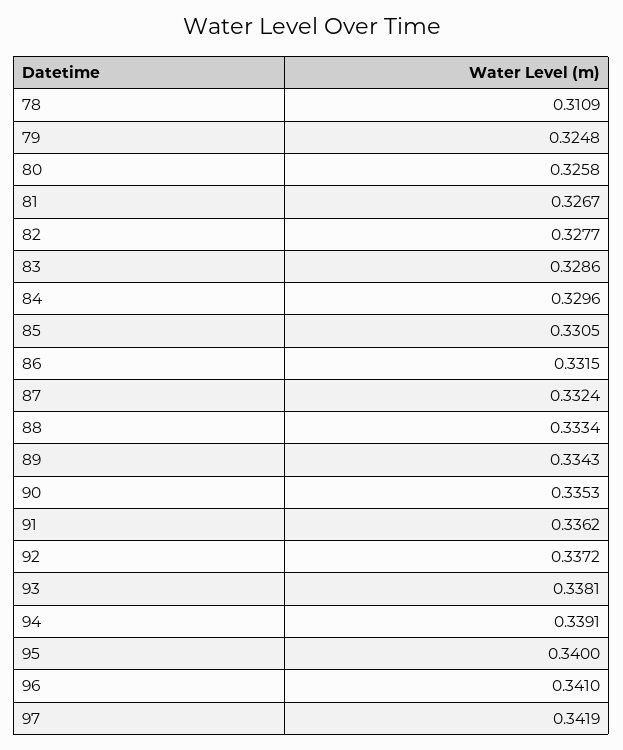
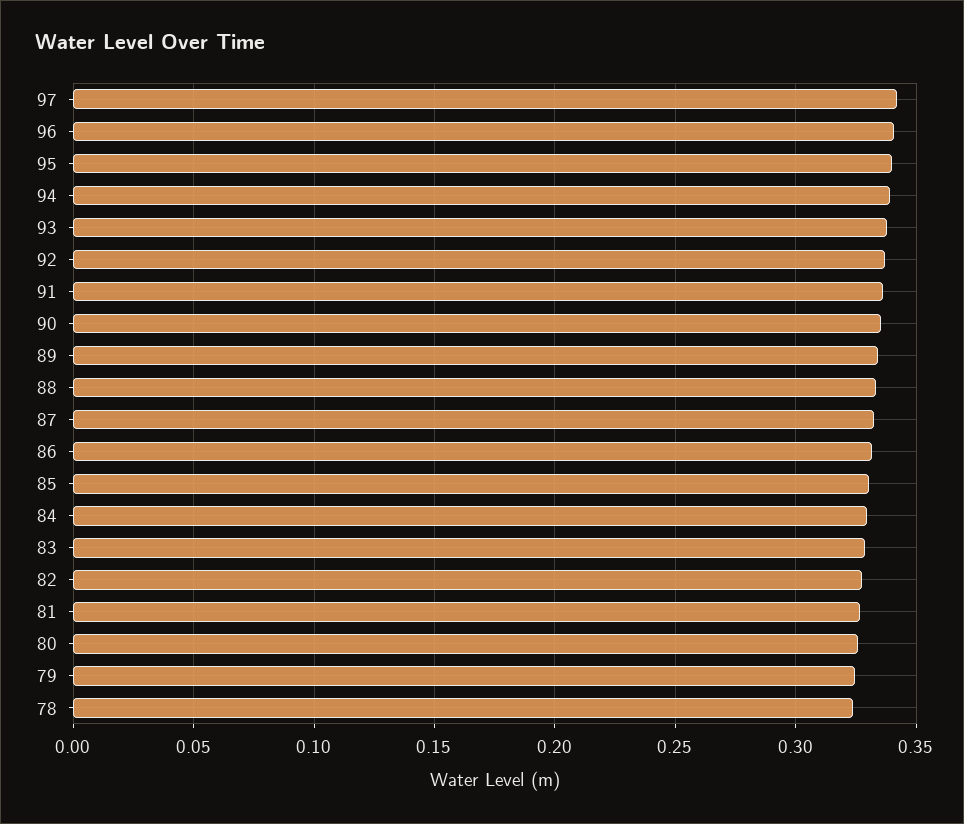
  {
-   "78": 0.3109,
+   "78": 0.325,
    "79": 0.3248,
    "80": 0.3258,
    "81": 0.3267,
    "82": 0.3277,
    "83": 0.3286,
    "84": 0.3296,
    "85": 0.3305,
    "86": 0.3315,
    "87": 0.3324,
    "88": 0.3334,
    "89": 0.3343,
    "90": 0.3353,
    "91": 0.3362,
    "92": 0.3372,
    "93": 0.3381,
    "94": 0.3391,
    "95": 0.34,
    "96": 0.341,
    "97": 0.3419
  }

